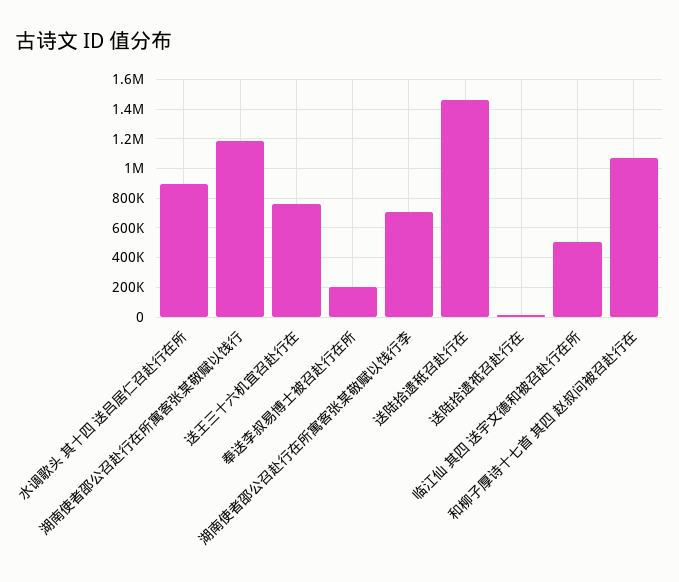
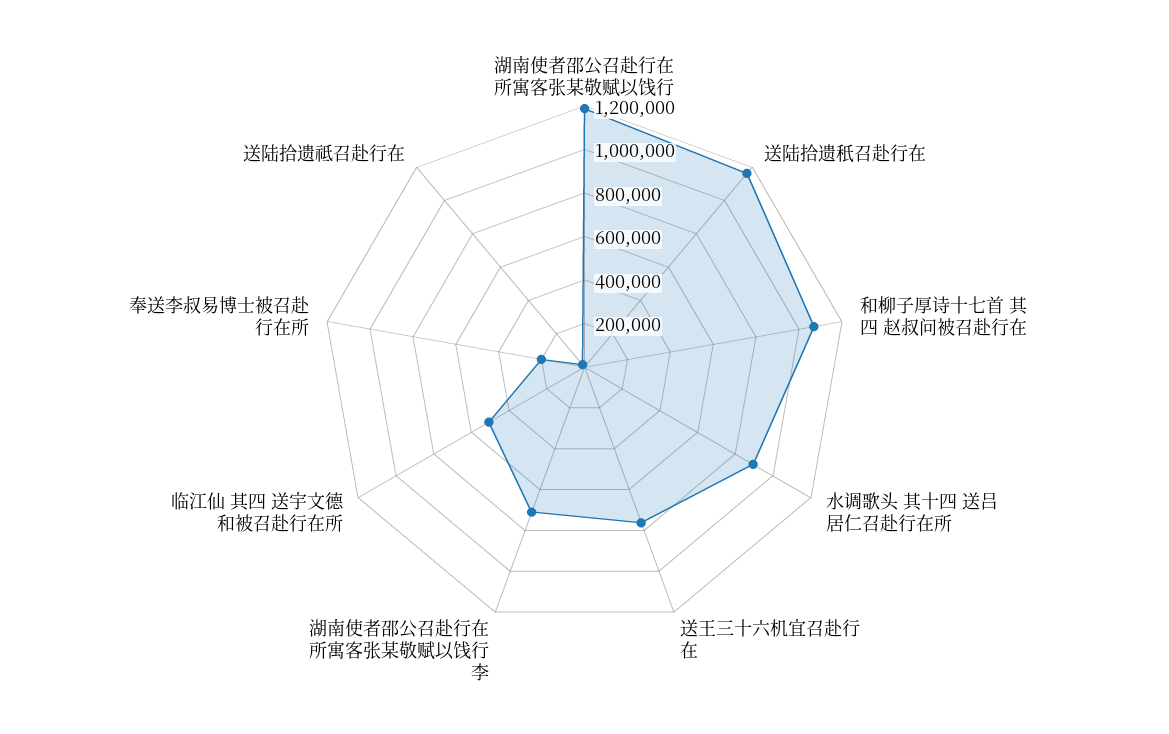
  {
    "水调歌头 其十四 送吕居仁召赴行在所": 900000,
    "湖南使者邵公召赴行在所寓客张某敬赋以饯行": 1200000,
    "送王三十六机宜召赴行在": 750000,
    "奉送李叔易博士被召赴行在所": 200000,
    "湖南使者邵公召赴行在所寓客张某敬赋以饯行李": 700000,
-   "送陆拾遗秖召赴行在": 1450000,
+   "送陆拾遗秖召赴行在": 1150000,
    "送陆拾遗祗召赴行在": 0,
    "临江仙 其四 送宇文德和被召赴行在所": 500000,
    "和柳子厚诗十七首 其四 赵叔问被召赴行在": 1050000
  }

